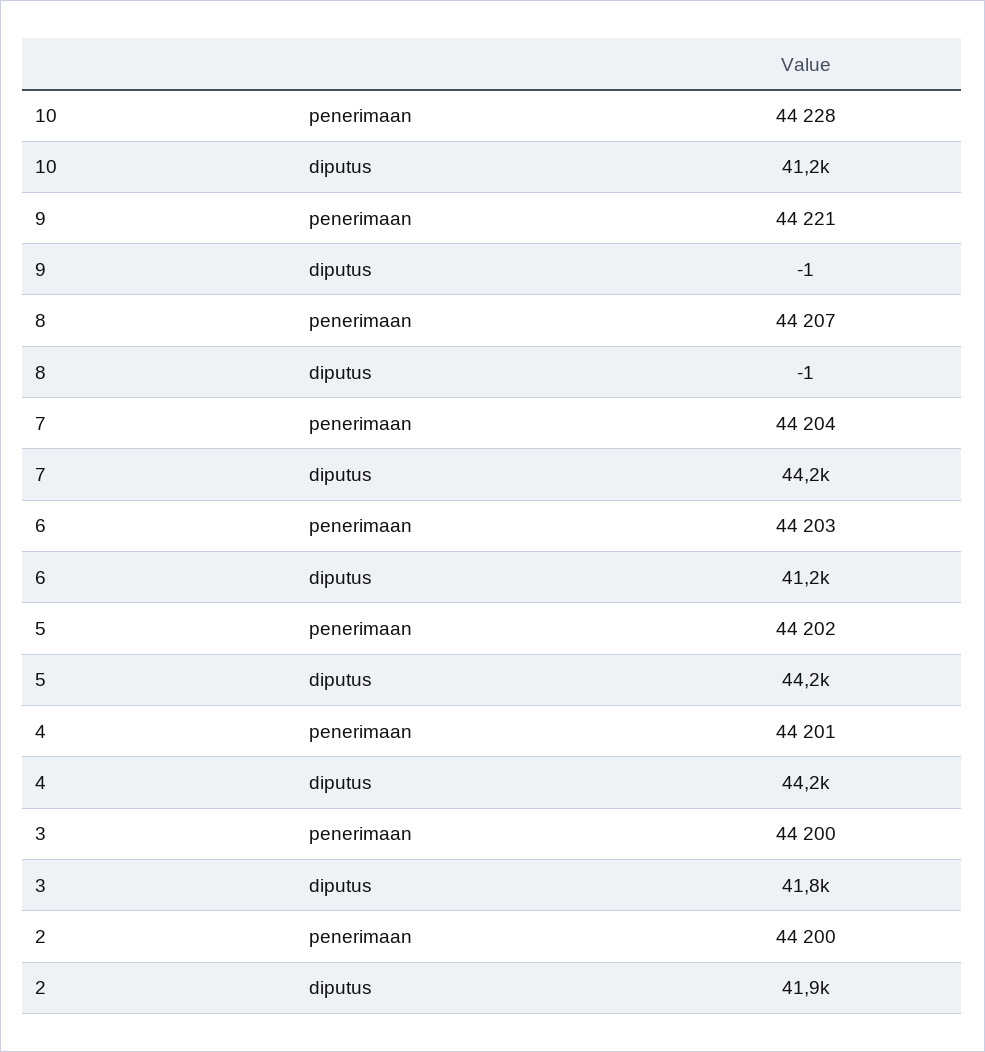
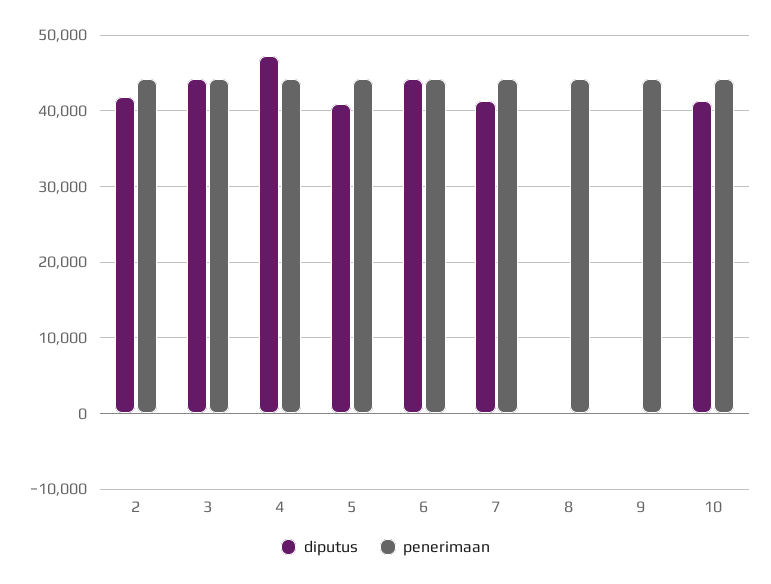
  {
    "penerimaan": {
      "10": 44228,
      "9": 44221,
      "8": 44207,
      "7": 44204,
      "6": 44203,
      "5": 44202,
      "4": 44201,
      "3": 44200,
      "2": 44200
    },
    "diputus": {
      "10": 41200,
      "9": -1,
      "8": -1,
-     "7": 44200,
+     "7": 41000,
-     "6": 41200,
+     "6": 44000,
-     "5": 44200,
+     "5": 41000,
-     "4": 44200,
+     "4": 47000,
-     "3": 41800,
+     "3": 44000,
      "2": 41900
    }
  }

